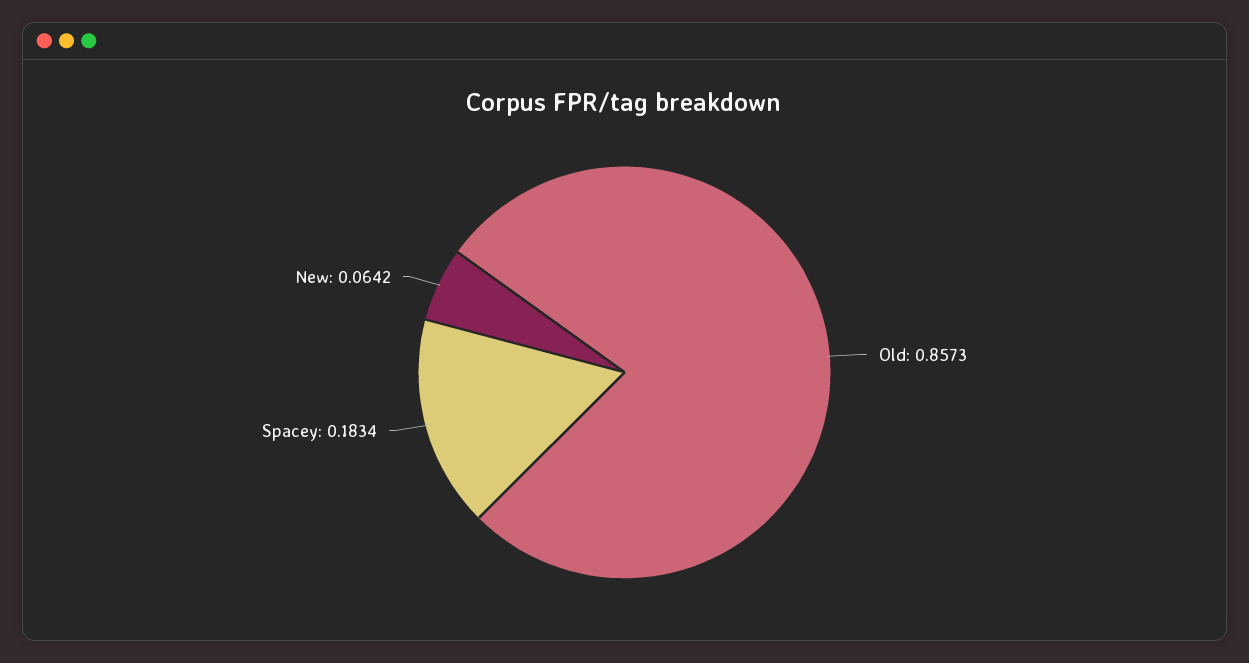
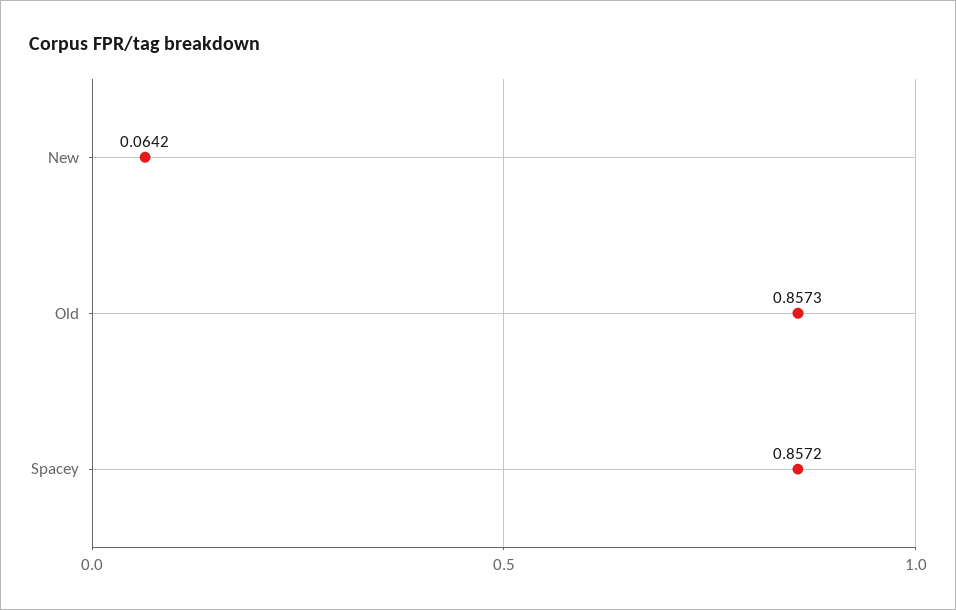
  {
    "Old": 0.8573,
-   "Spacey": 0.1834,
+   "Spacey": 0.8572,
    "New": 0.0642
  }

